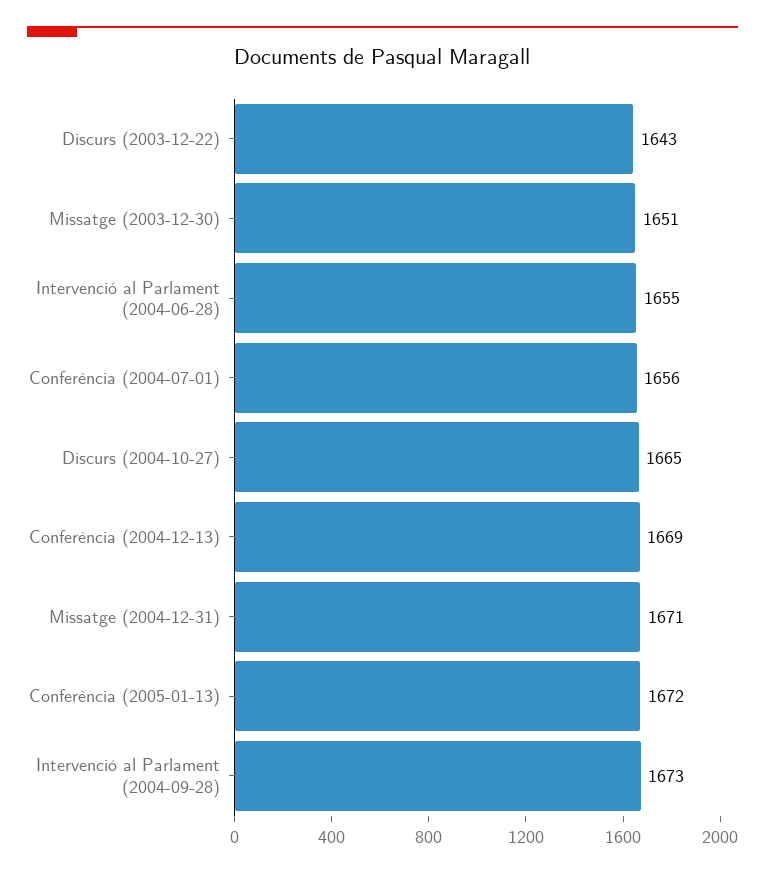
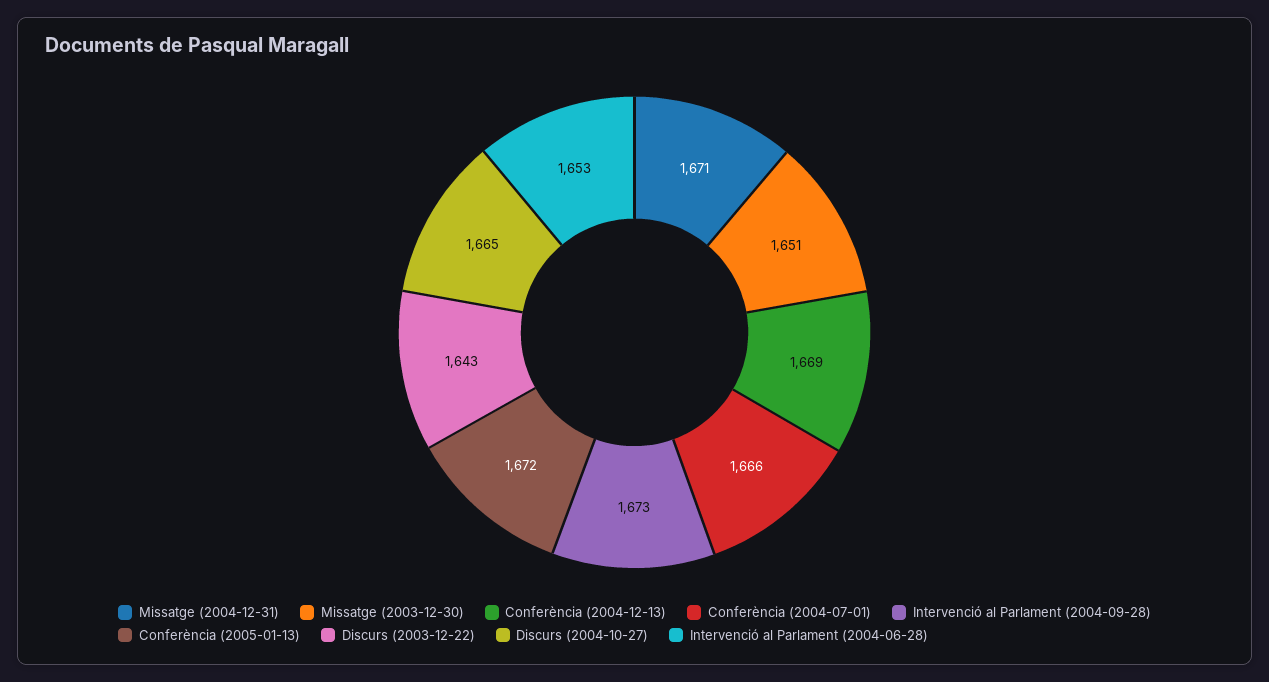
  {
    "Discurs (2003-12-22)": 1643,
    "Missatge (2003-12-30)": 1651,
-   "Intervenció al Parlament (2004-06-28)": 1655,
+   "Intervenció al Parlament (2004-06-28)": 1653,
-   "Conferència (2004-07-01)": 1656,
+   "Conferència (2004-07-01)": 1666,
    "Discurs (2004-10-27)": 1665,
    "Conferència (2004-12-13)": 1669,
    "Missatge (2004-12-31)": 1671,
    "Conferència (2005-01-13)": 1672,
    "Intervenció al Parlament (2004-09-28)": 1673
  }

